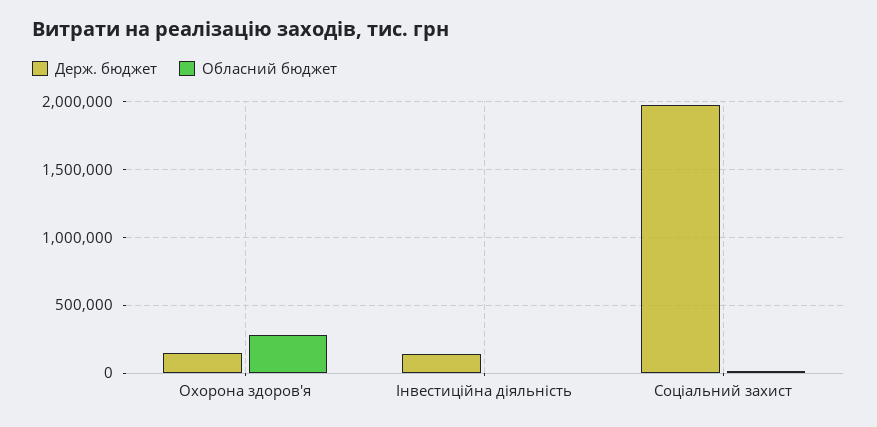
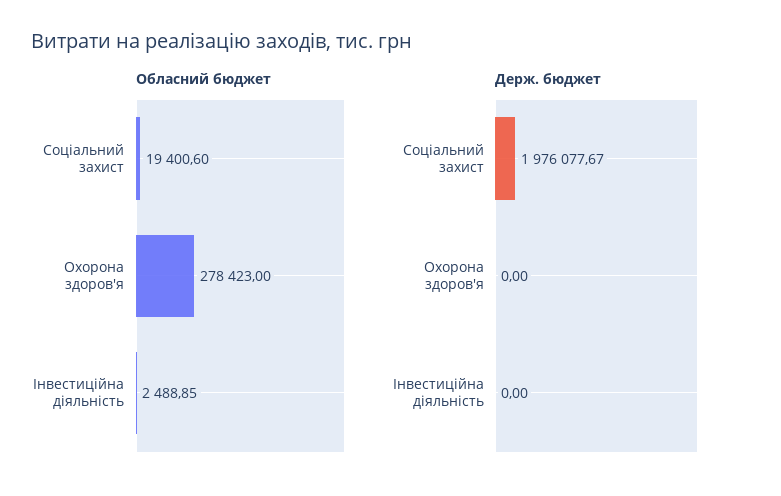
  {
    "Держ. бюджет": {
-     "Охорона здоров'я": 150000,
+     "Охорона здоров'я": 0,
-     "Інвестиційна діяльність": 150000,
+     "Інвестиційна діяльність": 0,
      "Соціальний захист": 1976077.67
    },
    "Обласний бюджет": {
      "Охорона здоров'я": 278423,
      "Інвестиційна діяльність": 2488.85,
      "Соціальний захист": 19400.6
    }
  }

